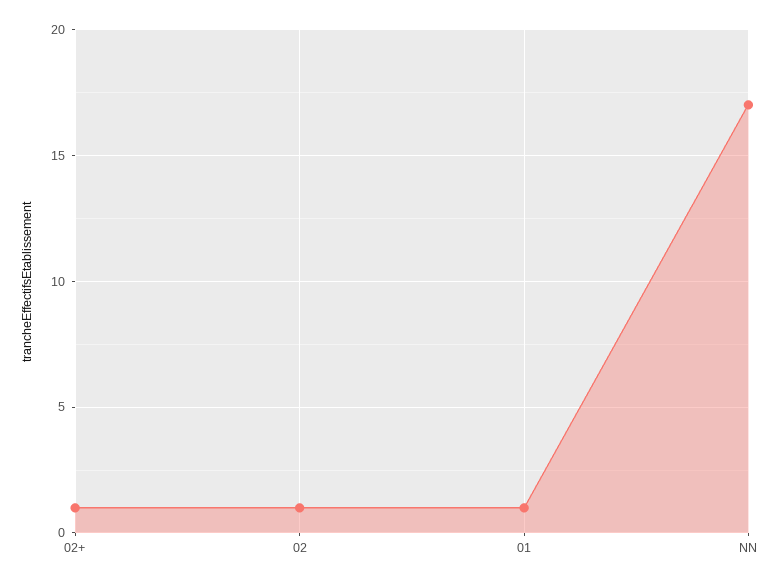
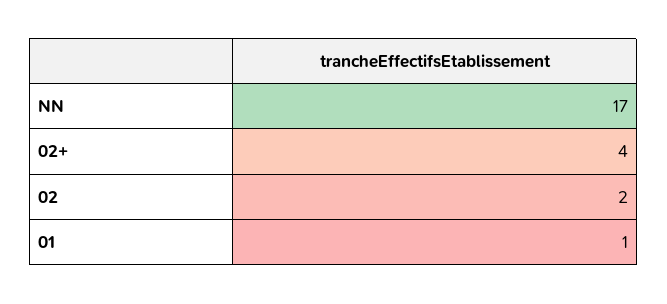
  {
-   "02+": 1,
+   "02+": 4,
-   "02": 1,
+   "02": 2,
    "01": 1,
    "NN": 17
  }

